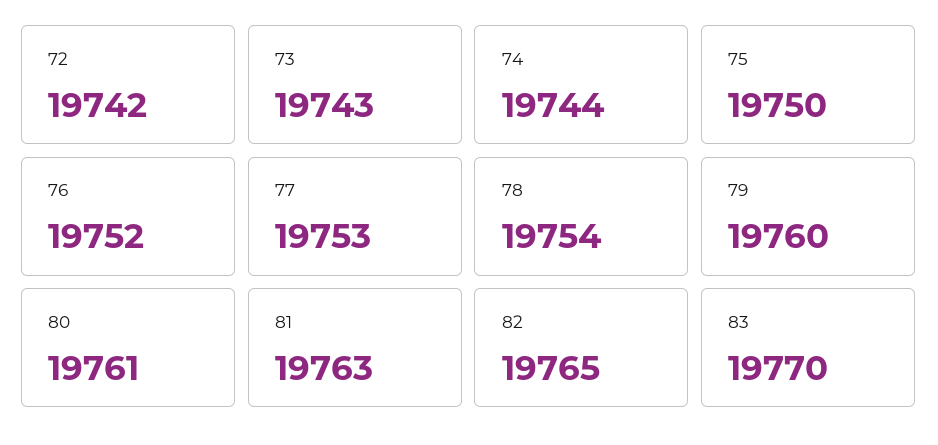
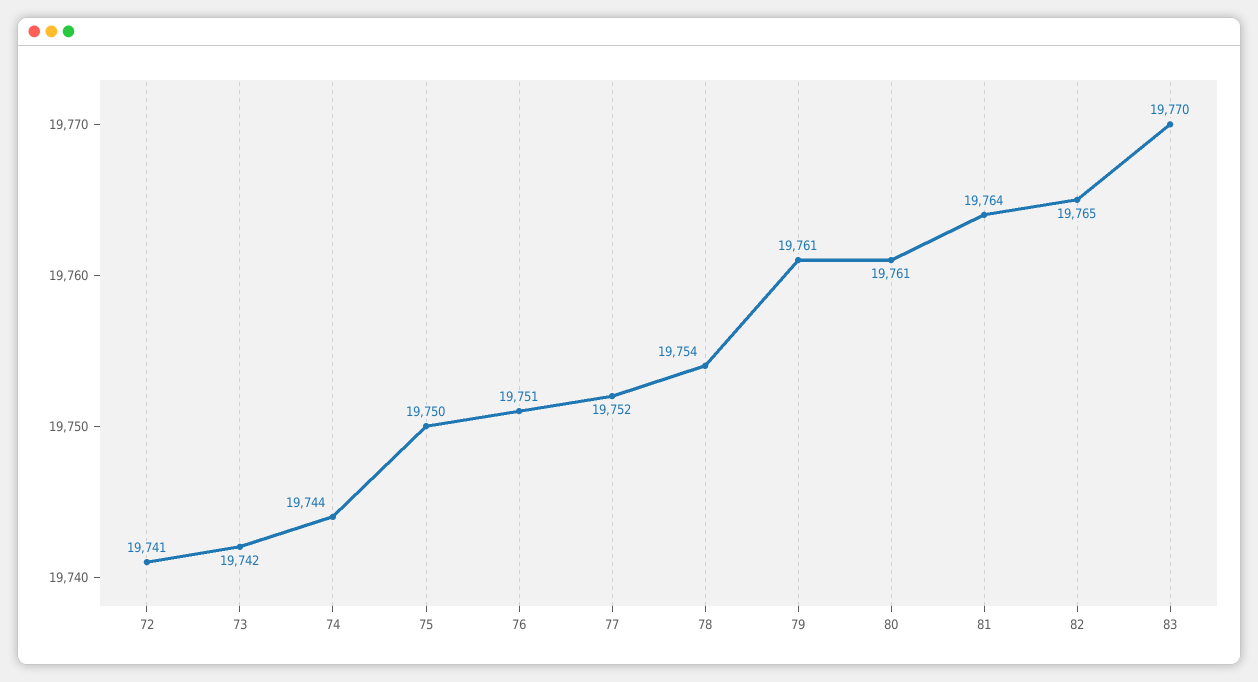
  {
-   "72": 19742,
+   "72": 19741,
-   "73": 19743,
+   "73": 19742,
    "74": 19744,
    "75": 19750,
-   "76": 19752,
+   "76": 19751,
-   "77": 19753,
+   "77": 19752,
    "78": 19754,
-   "79": 19760,
+   "79": 19761,
    "80": 19761,
-   "81": 19763,
+   "81": 19764,
    "82": 19765,
    "83": 19770
  }

